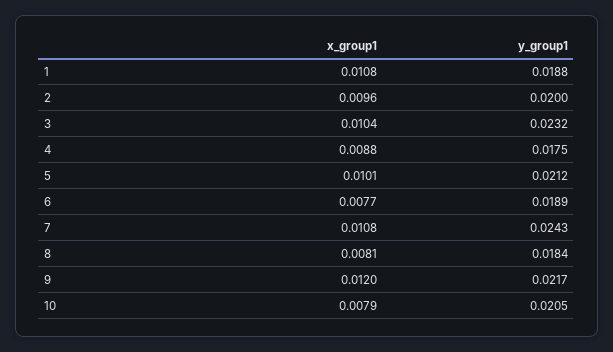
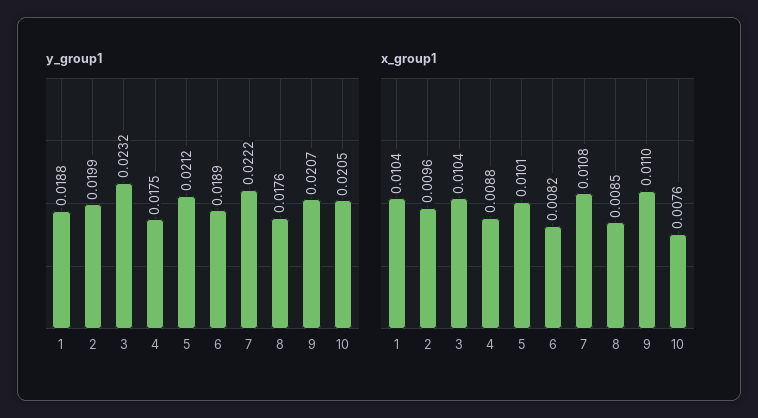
  {
    "x_group1": {
-     "1": 0.0108,
+     "1": 0.0104,
      "2": 0.0096,
      "3": 0.0104,
      "4": 0.0088,
      "5": 0.0101,
-     "6": 0.0077,
+     "6": 0.0082,
      "7": 0.0108,
-     "8": 0.0081,
+     "8": 0.0085,
-     "9": 0.012,
+     "9": 0.011,
-     "10": 0.0079
+     "10": 0.0076
    },
    "y_group1": {
      "1": 0.0188,
-     "2": 0.02,
+     "2": 0.0199,
      "3": 0.0232,
      "4": 0.0175,
      "5": 0.0212,
      "6": 0.0189,
-     "7": 0.0243,
+     "7": 0.0222,
-     "8": 0.0184,
+     "8": 0.0176,
-     "9": 0.0217,
+     "9": 0.0207,
      "10": 0.0205
    }
  }

